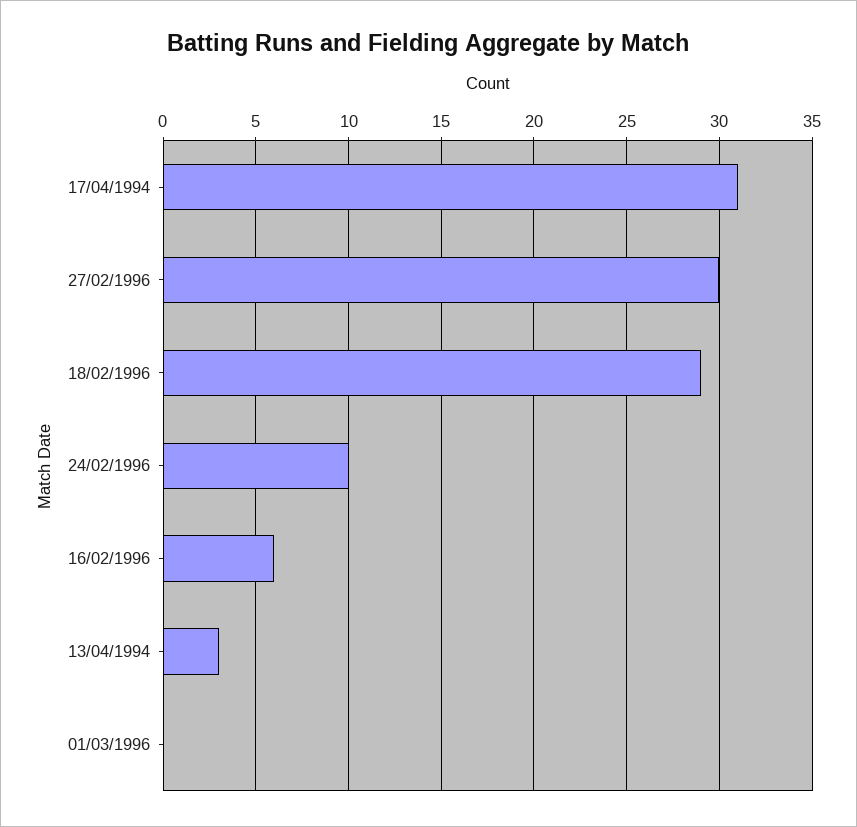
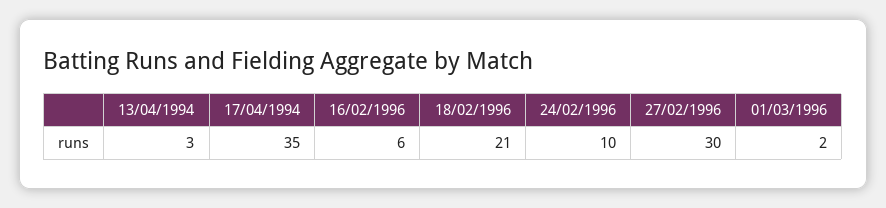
  {
-   "17/04/1994": 31,
+   "17/04/1994": 35,
    "27/02/1996": 30,
-   "18/02/1996": 29,
+   "18/02/1996": 21,
    "24/02/1996": 10,
    "16/02/1996": 6,
    "13/04/1994": 3,
-   "01/03/1996": 0
+   "01/03/1996": 2
  }

